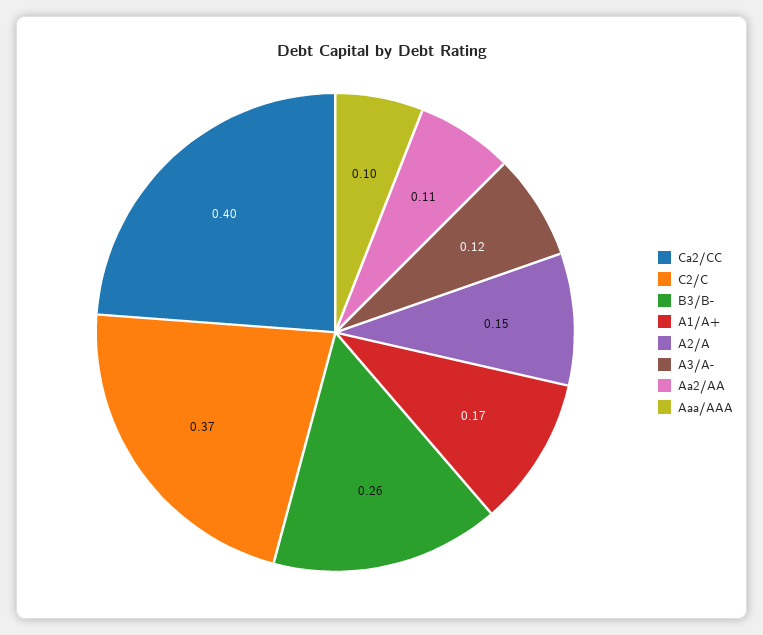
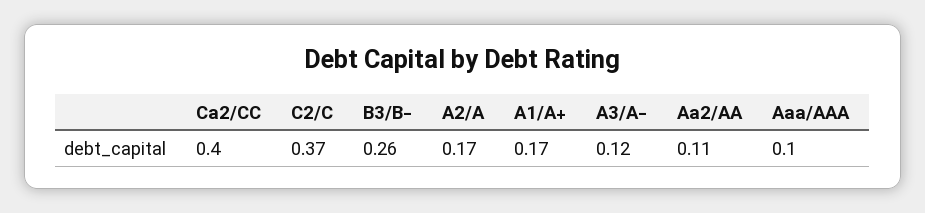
  {
    "Ca2/CC": 0.4,
    "C2/C": 0.37,
    "B3/B-": 0.26,
    "A1/A+": 0.17,
-   "A2/A": 0.15,
+   "A2/A": 0.17,
    "A3/A-": 0.12,
    "Aa2/AA": 0.11,
    "Aaa/AAA": 0.1
  }

